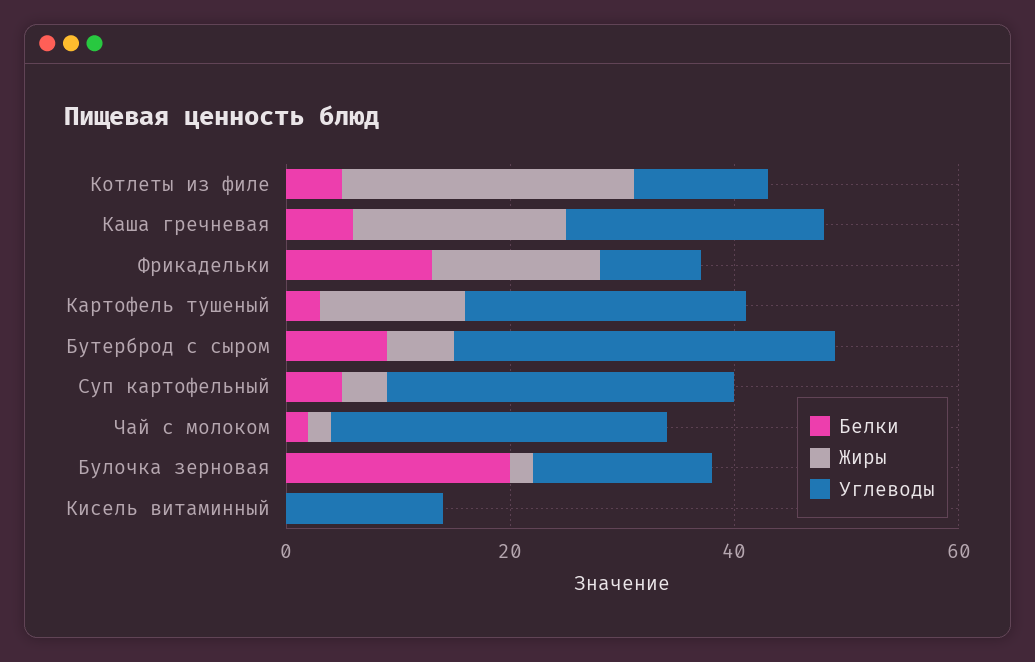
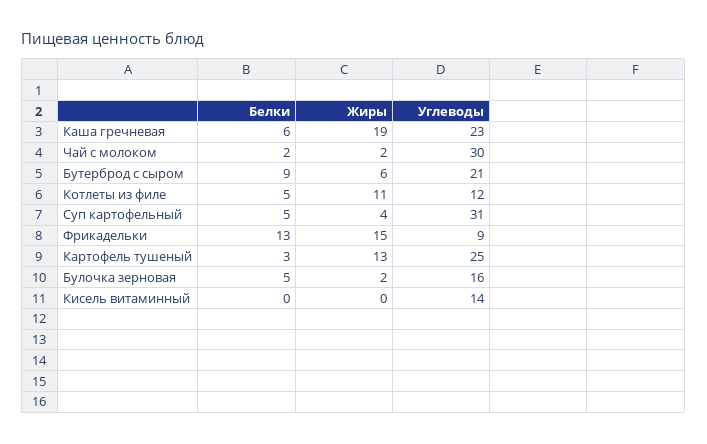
  {
    "Белки": {
      "Котлеты из филе": 5,
      "Каша гречневая": 6,
      "Фрикадельки": 13,
      "Картофель тушеный": 3,
      "Бутерброд с сыром": 9,
      "Суп картофельный": 5,
      "Чай с молоком": 2,
-     "Булочка зерновая": 20,
+     "Булочка зерновая": 5,
      "Кисель витаминный": 0
    },
    "Жиры": {
-     "Котлеты из филе": 25,
+     "Котлеты из филе": 11,
      "Каша гречневая": 19,
      "Фрикадельки": 15,
      "Картофель тушеный": 13,
      "Бутерброд с сыром": 6,
      "Суп картофельный": 4,
      "Чай с молоком": 2,
      "Булочка зерновая": 2,
      "Кисель витаминный": 0
    },
    "Углеводы": {
      "Котлеты из филе": 12,
      "Каша гречневая": 23,
      "Фрикадельки": 9,
      "Картофель тушеный": 25,
-     "Бутерброд с сыром": 35,
+     "Бутерброд с сыром": 21,
      "Суп картофельный": 31,
      "Чай с молоком": 30,
      "Булочка зерновая": 16,
      "Кисель витаминный": 14
    }
  }

